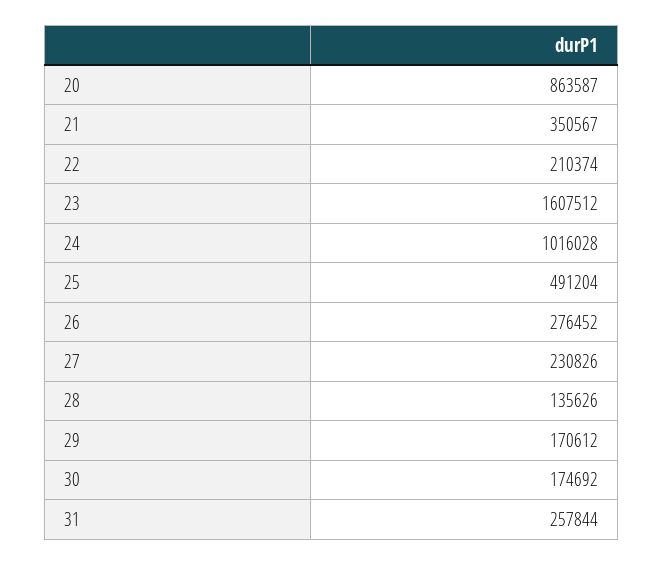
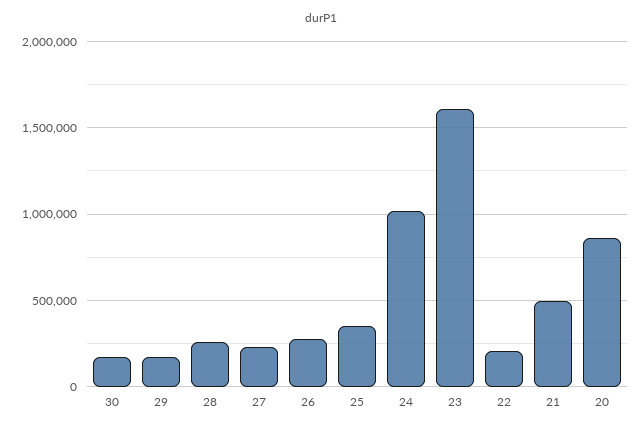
  {
    "20": 863587,
-   "21": 350567,
+   "21": 500000,
    "22": 210374,
    "23": 1607512,
    "24": 1016028,
-   "25": 491204,
+   "25": 350000,
    "26": 276452,
    "27": 230826,
-   "28": 135626,
+   "28": 250000,
    "29": 170612,
-   "30": 174692,
+   "30": 174692
-   "31": 257844
  }

